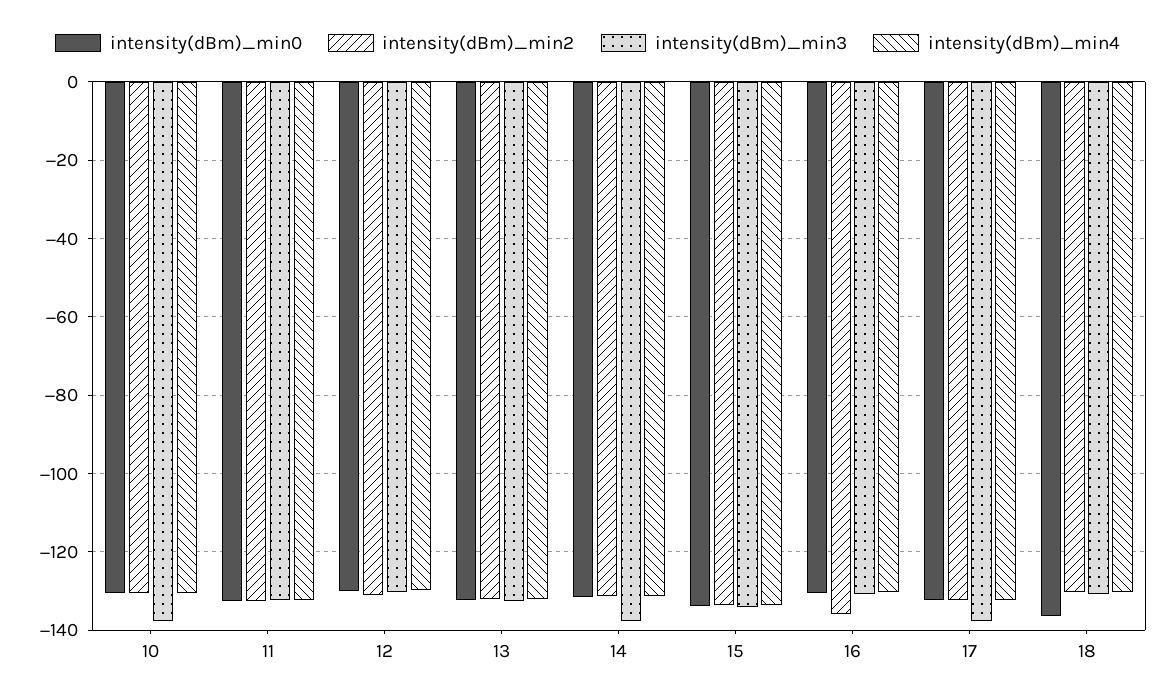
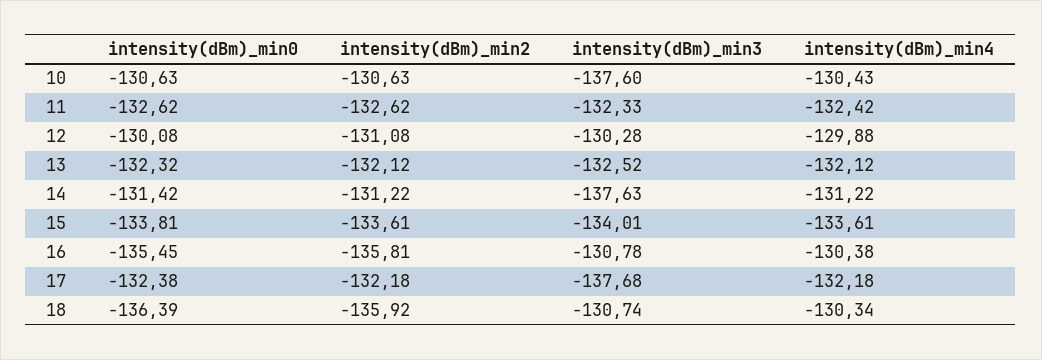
  {
    "intensity(dBm)_min0": {
      "10": -130.63,
      "11": -132.62,
      "12": -130.08,
      "13": -132.32,
      "14": -131.42,
      "15": -133.81,
-     "16": -130,
+     "16": -135.45,
      "17": -132.38,
      "18": -136.39
    },
    "intensity(dBm)_min2": {
      "10": -130.63,
      "11": -132.62,
      "12": -131.08,
      "13": -132.12,
      "14": -131.22,
      "15": -133.61,
      "16": -135.81,
      "17": -132.18,
-     "18": -130
+     "18": -135.92
    },
    "intensity(dBm)_min3": {
      "10": -137.6,
      "11": -132.33,
      "12": -130.28,
      "13": -132.52,
      "14": -137.63,
      "15": -134.01,
      "16": -130.78,
      "17": -137.68,
      "18": -130.74
    },
    "intensity(dBm)_min4": {
      "10": -130.43,
      "11": -132.42,
      "12": -129.88,
      "13": -132.12,
      "14": -131.22,
      "15": -133.61,
      "16": -130.38,
      "17": -132.18,
      "18": -130.34
    }
  }

